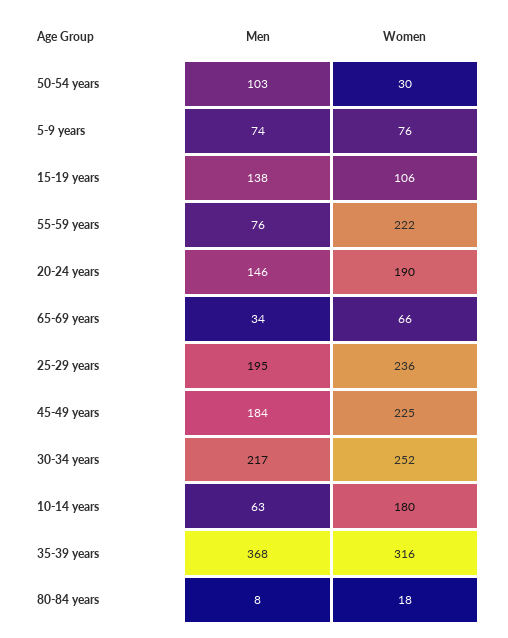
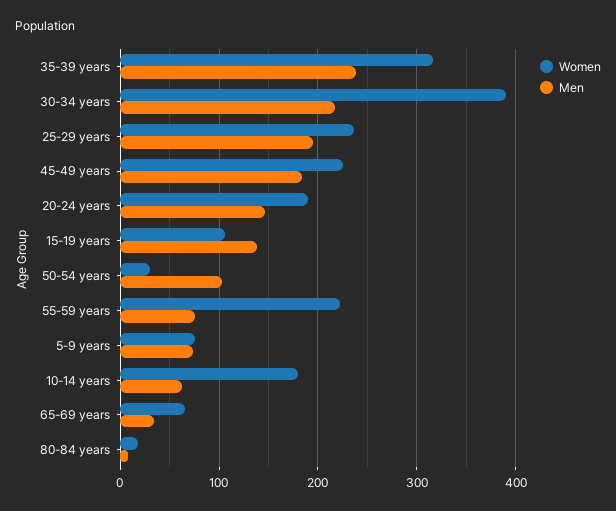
  {
    "Men": {
      "50-54 years": 103,
      "5-9 years": 74,
      "15-19 years": 138,
      "55-59 years": 76,
      "20-24 years": 146,
      "65-69 years": 34,
      "25-29 years": 195,
      "45-49 years": 184,
      "30-34 years": 217,
      "10-14 years": 63,
-     "35-39 years": 368,
+     "35-39 years": 240,
      "80-84 years": 8
    },
    "Women": {
      "50-54 years": 30,
      "5-9 years": 76,
      "15-19 years": 106,
      "55-59 years": 222,
      "20-24 years": 190,
      "65-69 years": 66,
      "25-29 years": 236,
      "45-49 years": 225,
-     "30-34 years": 252,
+     "30-34 years": 390,
      "10-14 years": 180,
      "35-39 years": 316,
      "80-84 years": 18
    }
  }

